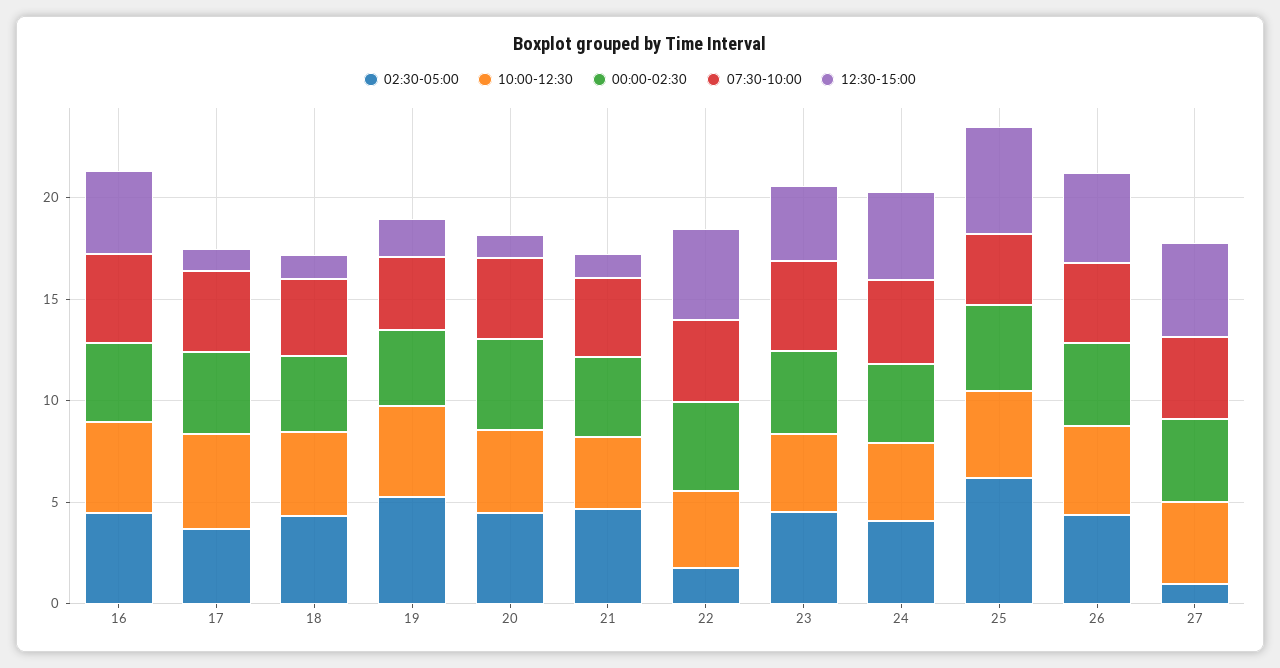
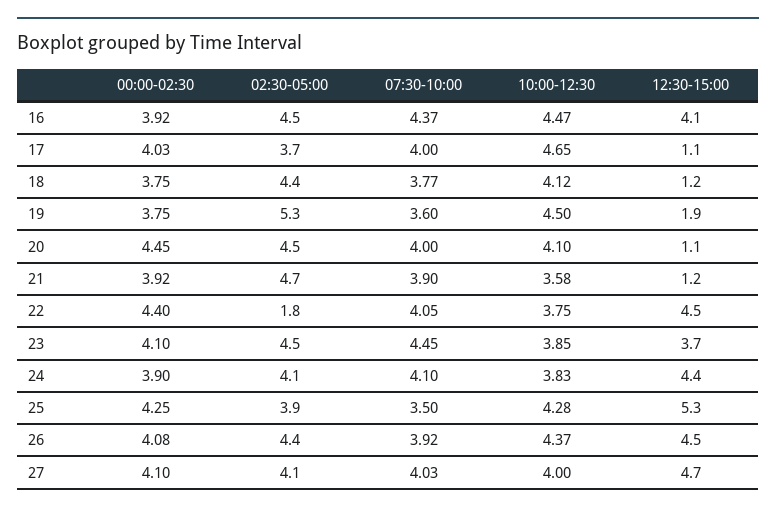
  {
    "02:30-05:00": {
      "16": 4.5,
      "17": 3.7,
      "18": 4.4,
      "19": 5.3,
      "20": 4.5,
      "21": 4.7,
      "22": 1.8,
      "23": 4.5,
      "24": 4.1,
-     "25": 6,
+     "25": 3.9,
      "26": 4.4,
-     "27": 1
+     "27": 4.1
    },
    "10:00-12:30": {
      "16": 4.47,
      "17": 4.65,
      "18": 4.12,
      "19": 4.5,
      "20": 4.1,
      "21": 3.58,
      "22": 3.75,
      "23": 3.85,
      "24": 3.83,
      "25": 4.28,
      "26": 4.37,
      "27": 4
    },
    "00:00-02:30": {
      "16": 3.92,
      "17": 4.03,
      "18": 3.75,
      "19": 3.75,
      "20": 4.45,
      "21": 3.92,
      "22": 4.4,
      "23": 4.1,
      "24": 3.9,
      "25": 4.25,
      "26": 4.08,
      "27": 4.1
    },
    "07:30-10:00": {
      "16": 4.37,
      "17": 4,
      "18": 3.77,
      "19": 3.6,
      "20": 4,
      "21": 3.9,
      "22": 4.05,
      "23": 4.45,
      "24": 4.1,
      "25": 3.5,
      "26": 3.92,
      "27": 4.03
    },
    "12:30-15:00": {
      "16": 4.1,
      "17": 1.1,
      "18": 1.2,
      "19": 1.9,
      "20": 1.1,
      "21": 1.2,
      "22": 4.5,
      "23": 3.7,
      "24": 4.4,
      "25": 5.3,
      "26": 4.5,
      "27": 4.7
    }
  }

